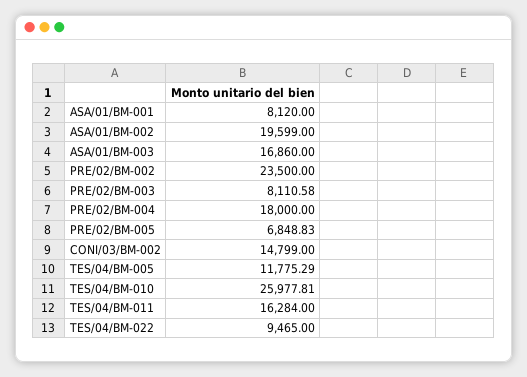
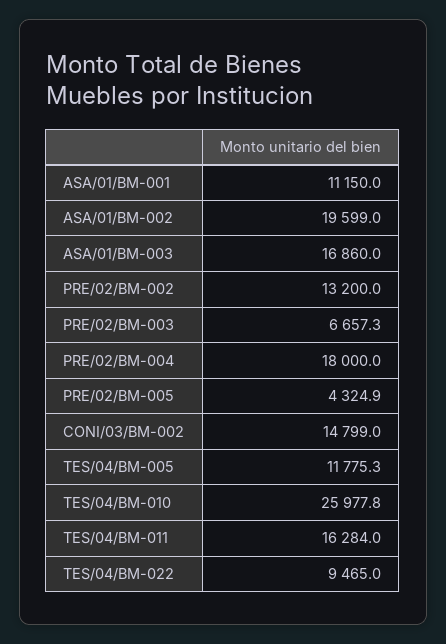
  {
-   "ASA/01/BM-001": 8120,
+   "ASA/01/BM-001": 11150,
    "ASA/01/BM-002": 19599,
    "ASA/01/BM-003": 16860,
-   "PRE/02/BM-002": 23500,
+   "PRE/02/BM-002": 13200,
-   "PRE/02/BM-003": 8110.58,
+   "PRE/02/BM-003": 6657.3,
    "PRE/02/BM-004": 18000,
-   "PRE/02/BM-005": 6848.83,
+   "PRE/02/BM-005": 4324.9,
    "CONI/03/BM-002": 14799,
    "TES/04/BM-005": 11775.29,
    "TES/04/BM-010": 25977.81,
    "TES/04/BM-011": 16284,
    "TES/04/BM-022": 9465
  }

